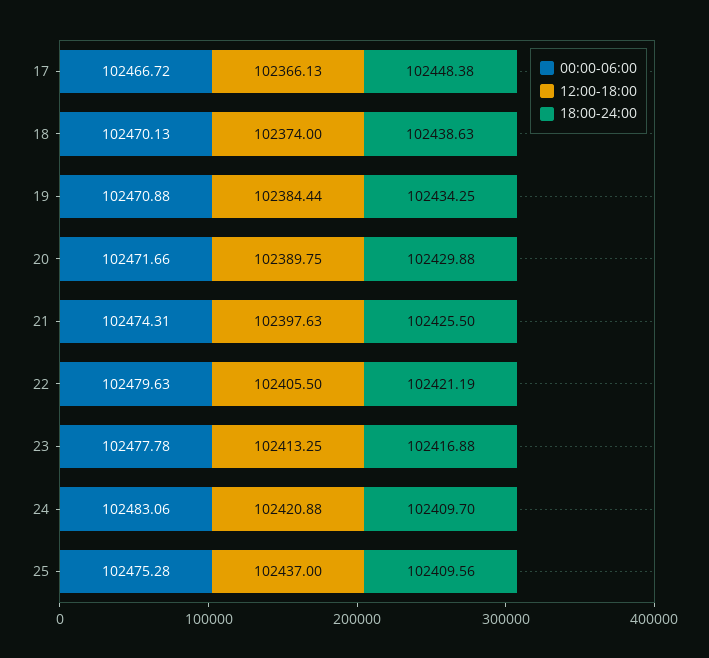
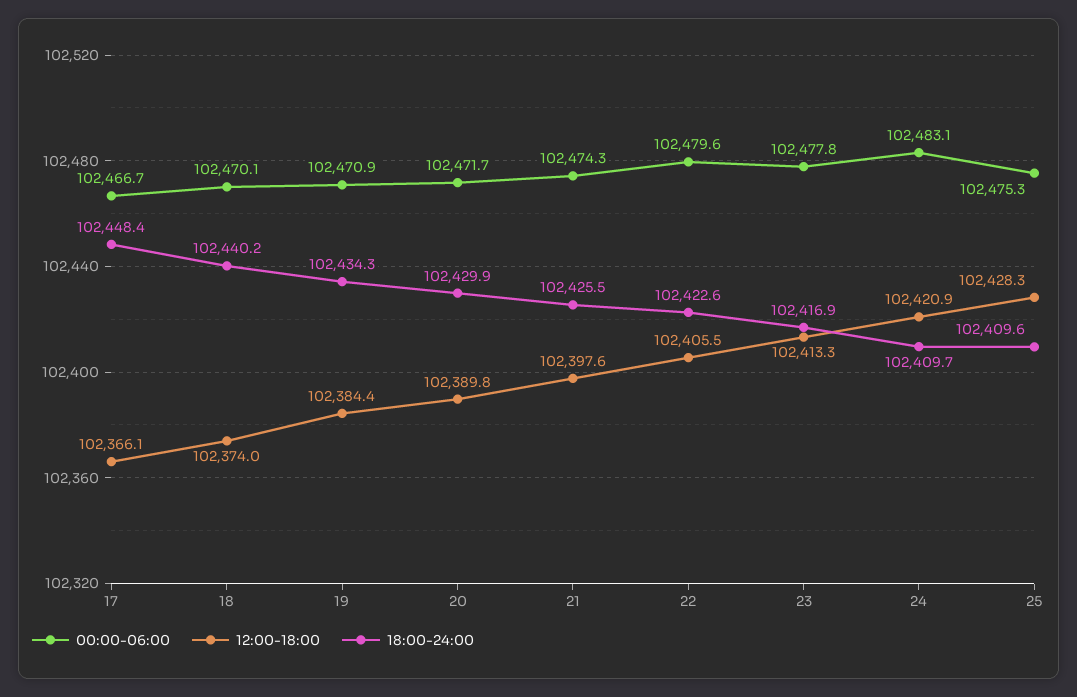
  {
    "00:00-06:00": {
      "17": 102466.72,
      "18": 102470.13,
      "19": 102470.88,
      "20": 102471.66,
      "21": 102474.31,
      "22": 102479.63,
      "23": 102477.78,
      "24": 102483.06,
      "25": 102475.28
    },
    "12:00-18:00": {
      "17": 102366.13,
      "18": 102374,
      "19": 102384.44,
      "20": 102389.75,
      "21": 102397.63,
      "22": 102405.5,
      "23": 102413.25,
      "24": 102420.88,
-     "25": 102437
+     "25": 102428.3
    },
    "18:00-24:00": {
      "17": 102448.38,
-     "18": 102438.63,
+     "18": 102440.2,
      "19": 102434.25,
      "20": 102429.88,
      "21": 102425.5,
-     "22": 102421.19,
+     "22": 102422.6,
      "23": 102416.88,
      "24": 102409.7,
      "25": 102409.56
    }
  }

